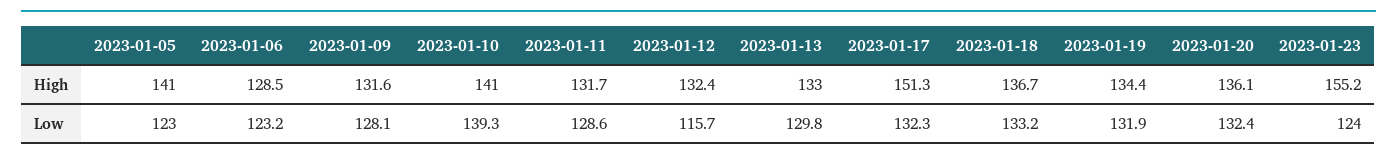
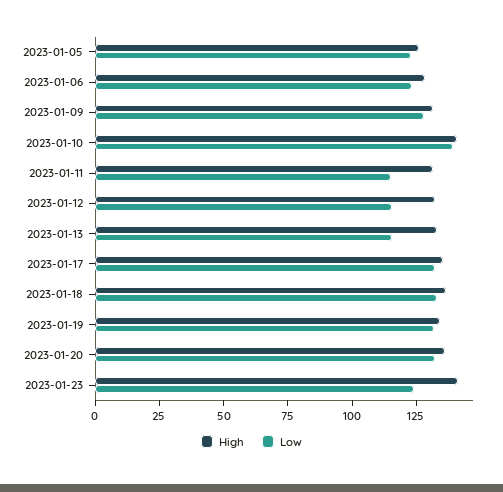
  {
    "High": {
-     "2023-01-05": 141,
+     "2023-01-05": 125,
      "2023-01-06": 128.5,
      "2023-01-09": 131.6,
      "2023-01-10": 141,
      "2023-01-11": 131.7,
      "2023-01-12": 132.4,
      "2023-01-13": 133,
-     "2023-01-17": 151.3,
+     "2023-01-17": 135,
      "2023-01-18": 136.7,
      "2023-01-19": 134.4,
      "2023-01-20": 136.1,
-     "2023-01-23": 155.2
+     "2023-01-23": 140
    },
    "Low": {
      "2023-01-05": 123,
      "2023-01-06": 123.2,
      "2023-01-09": 128.1,
      "2023-01-10": 139.3,
-     "2023-01-11": 128.6,
+     "2023-01-11": 115,
      "2023-01-12": 115.7,
-     "2023-01-13": 129.8,
+     "2023-01-13": 115,
      "2023-01-17": 132.3,
      "2023-01-18": 133.2,
      "2023-01-19": 131.9,
      "2023-01-20": 132.4,
      "2023-01-23": 124
    }
  }

